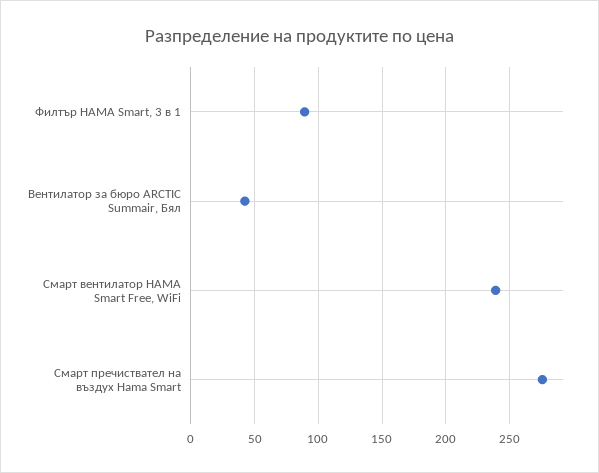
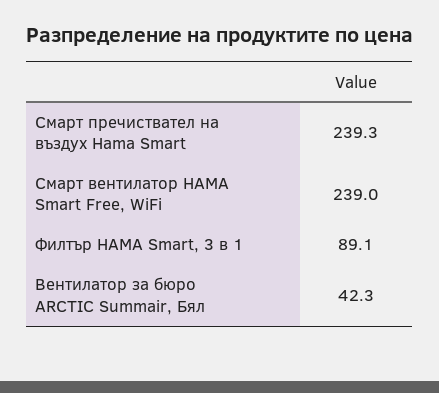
  {
    "Филтър HAMA Smart, 3 в 1": 89.1,
    "Вентилатор за бюро ARCTIC Summair, Бял": 42.3,
    "Смарт вентилатор HAMA Smart Free, WiFi": 239,
-   "Смарт пречиствател на въздух Hama Smart": 275
+   "Смарт пречиствател на въздух Hama Smart": 239.3
  }

